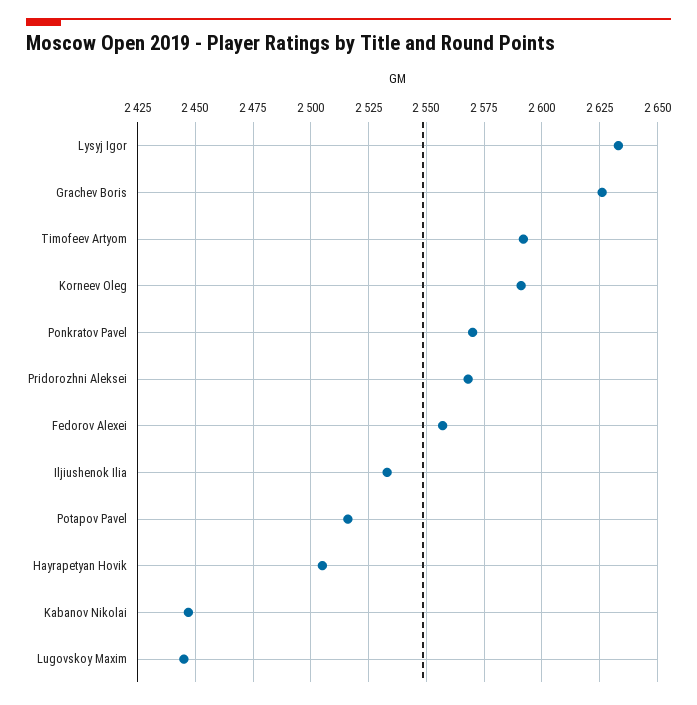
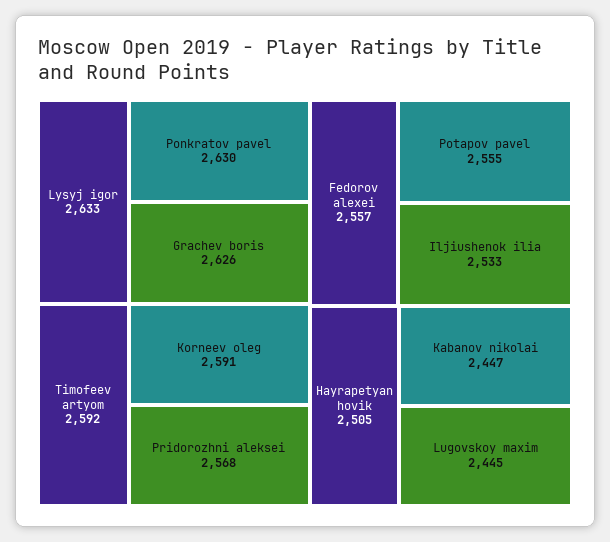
  {
    "Lysyj Igor": 2633,
    "Grachev Boris": 2626,
    "Timofeev Artyom": 2592,
    "Korneev Oleg": 2591,
-   "Ponkratov Pavel": 2570,
+   "Ponkratov Pavel": 2630,
    "Pridorozhni Aleksei": 2568,
    "Fedorov Alexei": 2557,
    "Iljiushenok Ilia": 2533,
-   "Potapov Pavel": 2515,
+   "Potapov Pavel": 2555,
    "Hayrapetyan Hovik": 2505,
    "Kabanov Nikolai": 2447,
    "Lugovskoy Maxim": 2445
  }

